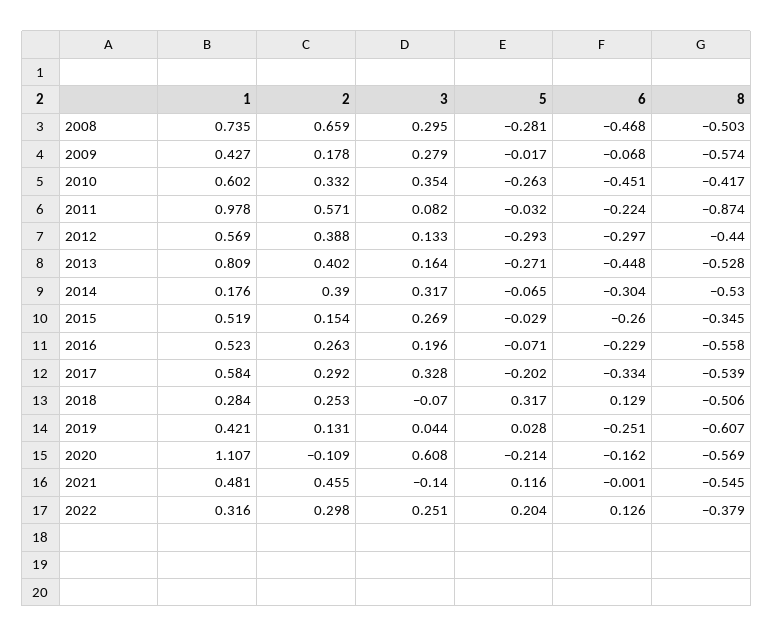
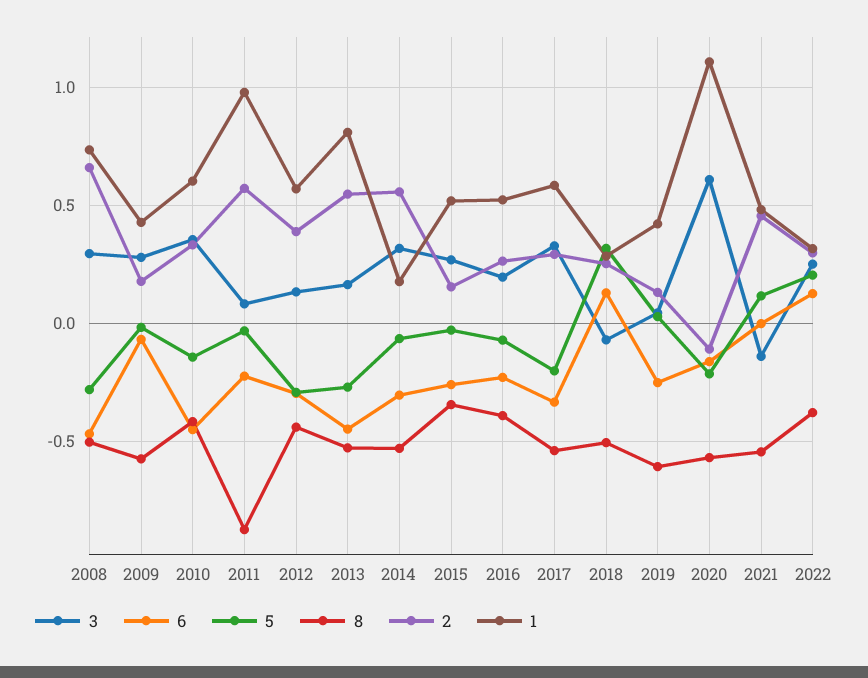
  {
    "1": {
      "2008": 0.735,
      "2009": 0.427,
      "2010": 0.602,
      "2011": 0.978,
      "2012": 0.569,
      "2013": 0.809,
      "2014": 0.176,
      "2015": 0.519,
      "2016": 0.523,
      "2017": 0.584,
      "2018": 0.284,
      "2019": 0.421,
      "2020": 1.107,
      "2021": 0.481,
      "2022": 0.316
    },
    "2": {
      "2008": 0.659,
      "2009": 0.178,
      "2010": 0.332,
      "2011": 0.571,
      "2012": 0.388,
-     "2013": 0.402,
+     "2013": 0.55,
-     "2014": 0.39,
+     "2014": 0.55,
      "2015": 0.154,
      "2016": 0.263,
      "2017": 0.292,
      "2018": 0.253,
      "2019": 0.131,
      "2020": -0.109,
      "2021": 0.455,
      "2022": 0.298
    },
    "3": {
      "2008": 0.295,
      "2009": 0.279,
      "2010": 0.354,
      "2011": 0.082,
      "2012": 0.133,
      "2013": 0.164,
      "2014": 0.317,
      "2015": 0.269,
      "2016": 0.196,
      "2017": 0.328,
      "2018": -0.07,
      "2019": 0.044,
      "2020": 0.608,
      "2021": -0.14,
      "2022": 0.251
    },
    "5": {
      "2008": -0.281,
      "2009": -0.017,
-     "2010": -0.263,
+     "2010": -0.15,
      "2011": -0.032,
      "2012": -0.293,
      "2013": -0.271,
      "2014": -0.065,
      "2015": -0.029,
      "2016": -0.071,
      "2017": -0.202,
      "2018": 0.317,
      "2019": 0.028,
      "2020": -0.214,
      "2021": 0.116,
      "2022": 0.204
    },
    "6": {
      "2008": -0.468,
      "2009": -0.068,
      "2010": -0.451,
      "2011": -0.224,
      "2012": -0.297,
      "2013": -0.448,
      "2014": -0.304,
      "2015": -0.26,
      "2016": -0.229,
      "2017": -0.334,
      "2018": 0.129,
      "2019": -0.251,
      "2020": -0.162,
      "2021": -0.001,
      "2022": 0.126
    },
    "8": {
      "2008": -0.503,
      "2009": -0.574,
      "2010": -0.417,
      "2011": -0.874,
      "2012": -0.44,
      "2013": -0.528,
      "2014": -0.53,
      "2015": -0.345,
-     "2016": -0.558,
+     "2016": -0.4,
      "2017": -0.539,
      "2018": -0.506,
      "2019": -0.607,
      "2020": -0.569,
      "2021": -0.545,
      "2022": -0.379
    }
  }

